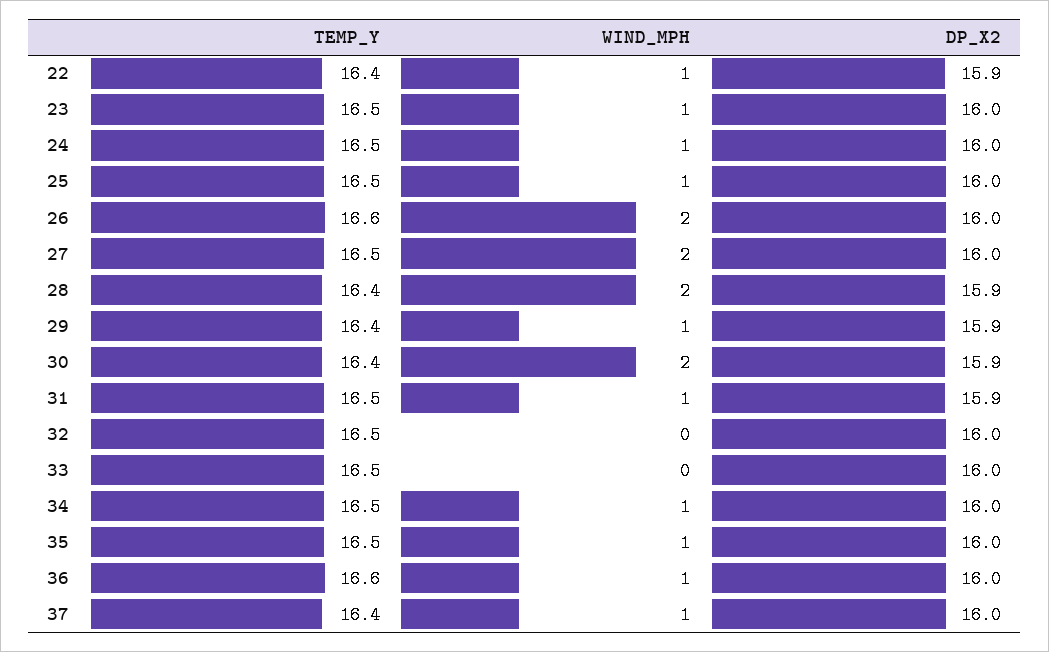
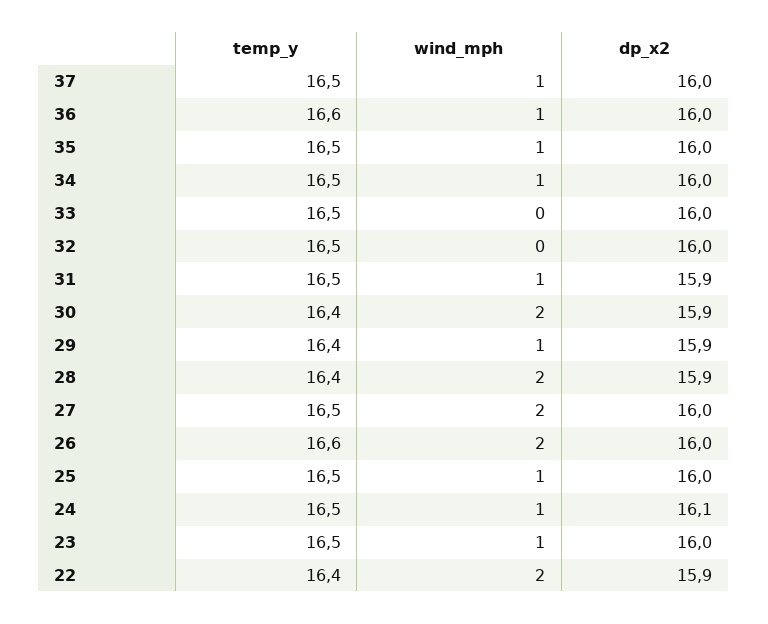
  {
    "TEMP_Y": {
      "22": 16.4,
      "23": 16.5,
      "24": 16.5,
      "25": 16.5,
      "26": 16.6,
      "27": 16.5,
      "28": 16.4,
      "29": 16.4,
      "30": 16.4,
      "31": 16.5,
      "32": 16.5,
      "33": 16.5,
      "34": 16.5,
      "35": 16.5,
      "36": 16.6,
-     "37": 16.4
+     "37": 16.5
    },
    "WIND_MPH": {
-     "22": 1,
+     "22": 2,
      "23": 1,
      "24": 1,
      "25": 1,
      "26": 2,
      "27": 2,
      "28": 2,
      "29": 1,
      "30": 2,
      "31": 1,
      "32": 0,
      "33": 0,
      "34": 1,
      "35": 1,
      "36": 1,
      "37": 1
    },
    "DP_X2": {
      "22": 15.9,
      "23": 16,
-     "24": 16,
+     "24": 16.1,
      "25": 16,
      "26": 16,
      "27": 16,
      "28": 15.9,
      "29": 15.9,
      "30": 15.9,
      "31": 15.9,
      "32": 16,
      "33": 16,
      "34": 16,
      "35": 16,
      "36": 16,
      "37": 16
    }
  }

